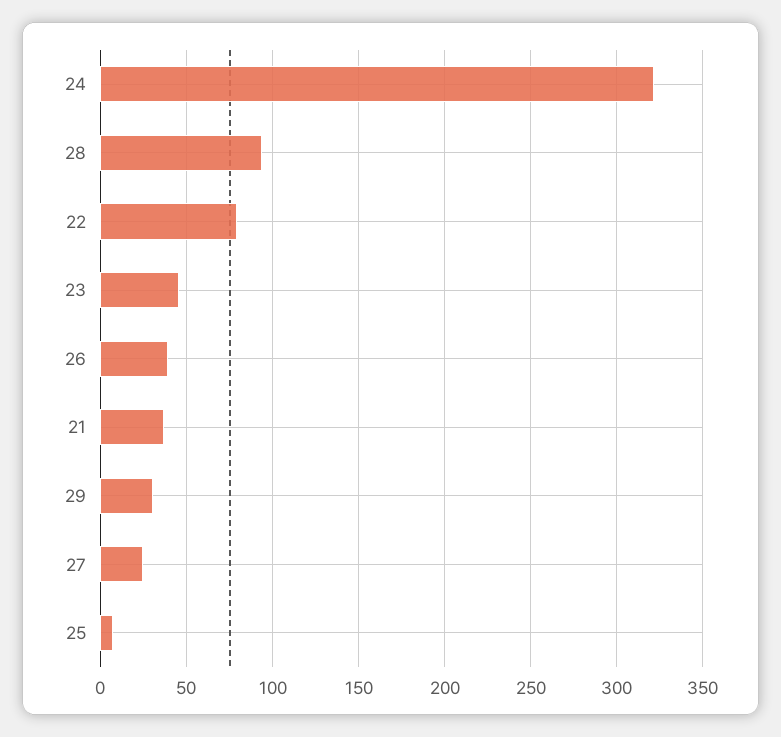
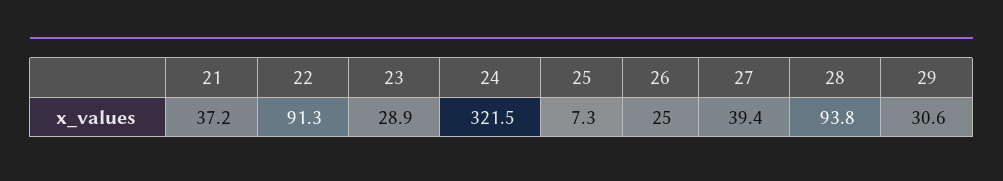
  {
    "24": 321.5,
    "28": 93.8,
-   "22": 80,
+   "22": 91.3,
-   "23": 45,
+   "23": 28.9,
-   "26": 40,
+   "26": 25,
    "21": 37.2,
    "29": 30.6,
-   "27": 25,
+   "27": 39.4,
    "25": 7.3
  }

